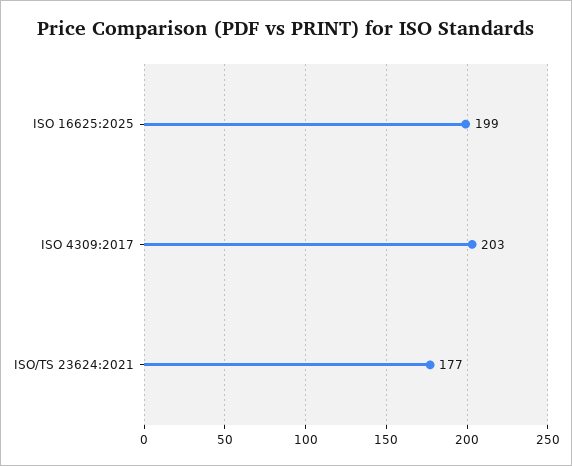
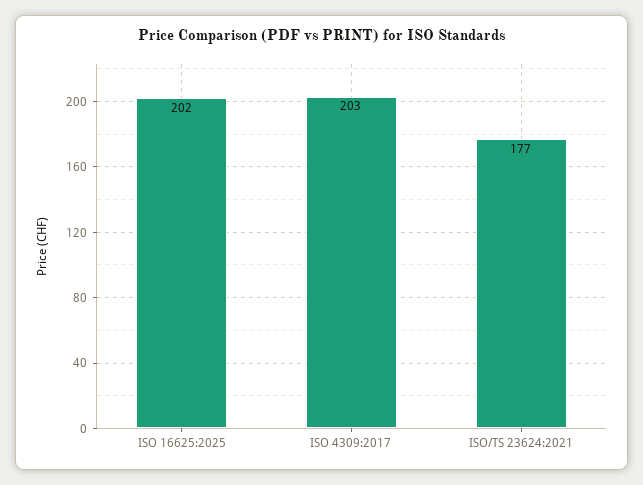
  {
-   "ISO 16625:2025": 199,
+   "ISO 16625:2025": 202,
    "ISO 4309:2017": 203,
    "ISO/TS 23624:2021": 177
  }

